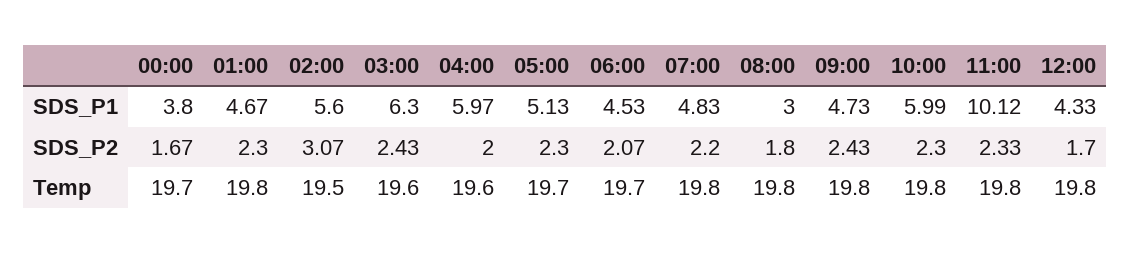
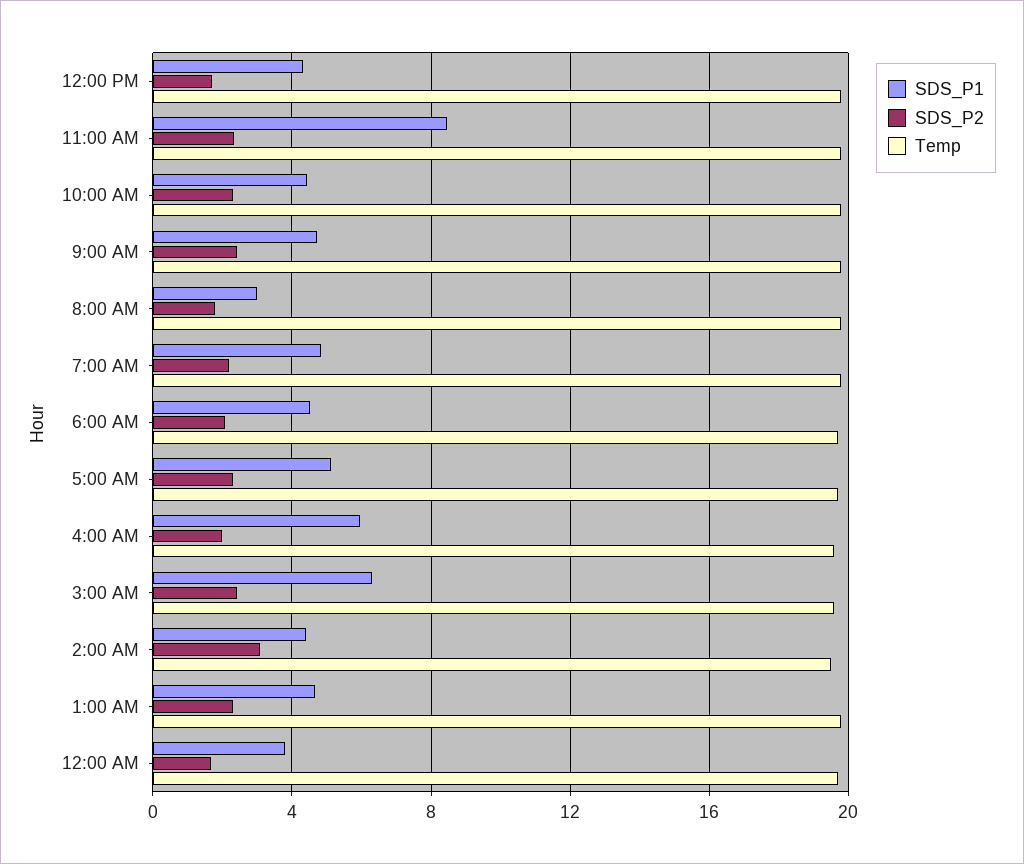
  {
    "SDS_P1": {
      "00:00": 3.8,
      "01:00": 4.67,
-     "02:00": 5.6,
+     "02:00": 4.5,
      "03:00": 6.3,
      "04:00": 5.97,
      "05:00": 5.13,
      "06:00": 4.53,
      "07:00": 4.83,
      "08:00": 3,
      "09:00": 4.73,
-     "10:00": 5.99,
+     "10:00": 4.5,
-     "11:00": 10.12,
+     "11:00": 8.5,
      "12:00": 4.33
    },
    "SDS_P2": {
      "00:00": 1.67,
      "01:00": 2.3,
      "02:00": 3.07,
      "03:00": 2.43,
      "04:00": 2,
      "05:00": 2.3,
      "06:00": 2.07,
      "07:00": 2.2,
      "08:00": 1.8,
      "09:00": 2.43,
      "10:00": 2.3,
      "11:00": 2.33,
      "12:00": 1.7
    },
    "Temp": {
      "00:00": 19.7,
      "01:00": 19.8,
      "02:00": 19.5,
      "03:00": 19.6,
      "04:00": 19.6,
      "05:00": 19.7,
      "06:00": 19.7,
      "07:00": 19.8,
      "08:00": 19.8,
      "09:00": 19.8,
      "10:00": 19.8,
      "11:00": 19.8,
      "12:00": 19.8
    }
  }

